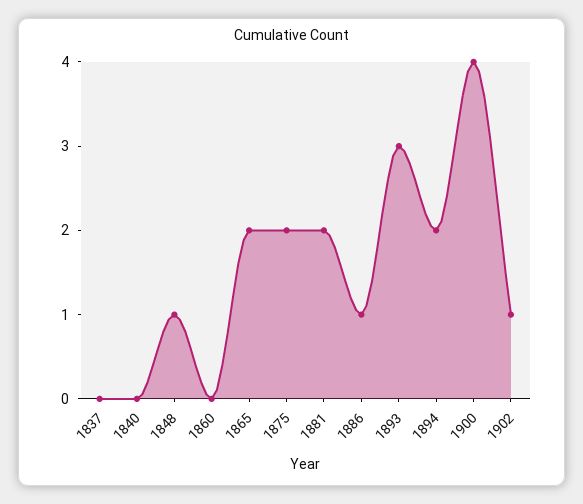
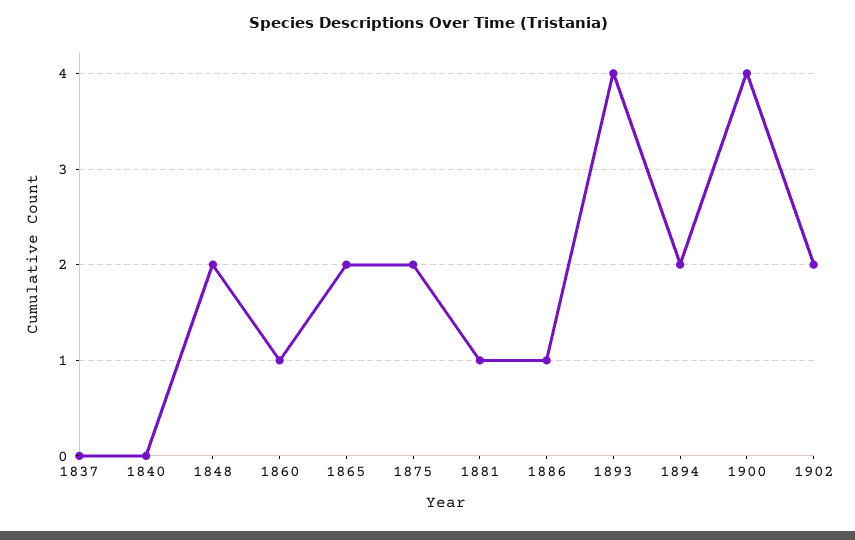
  {
    "1837": 0,
    "1840": 0,
-   "1848": 1,
+   "1848": 2,
-   "1860": 0,
+   "1860": 1,
    "1865": 2,
    "1875": 2,
-   "1881": 2,
+   "1881": 1,
    "1886": 1,
-   "1893": 3,
+   "1893": 4,
    "1894": 2,
    "1900": 4,
-   "1902": 1
+   "1902": 2
  }

